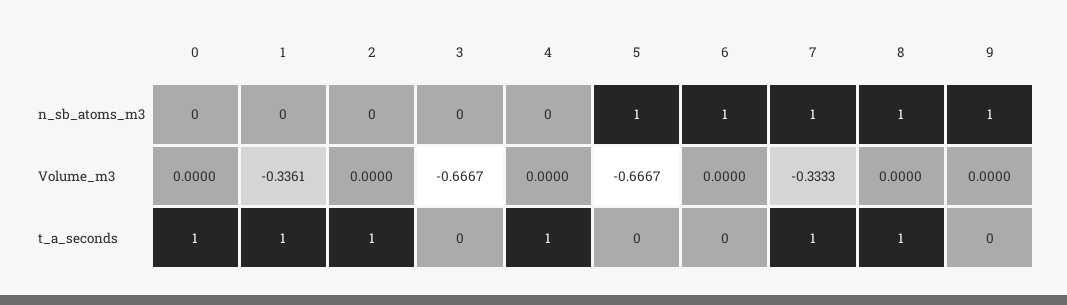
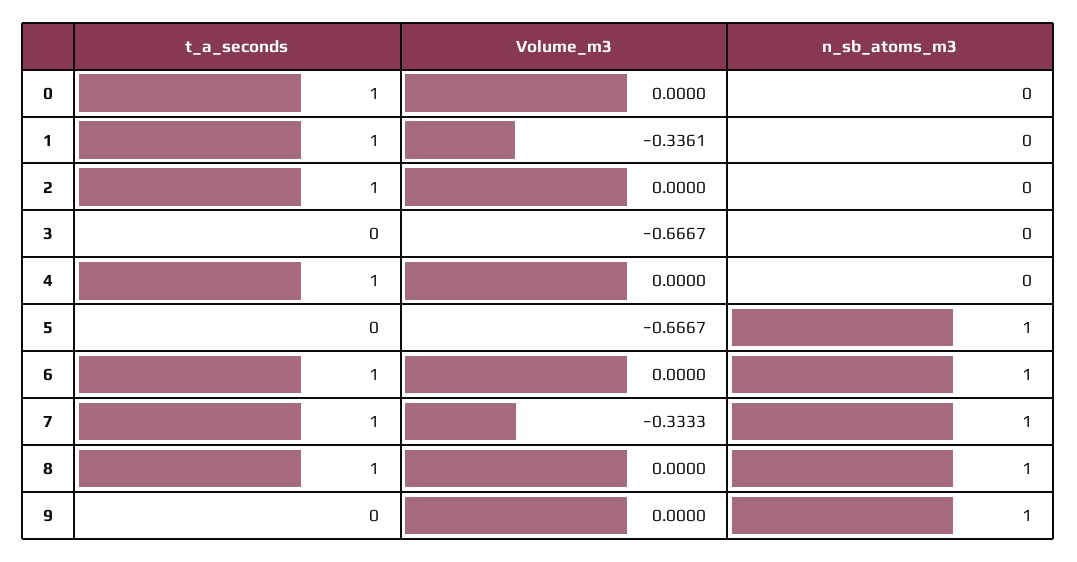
  {
    "0": {
      "n_sb_atoms_m3": 0,
      "Volume_m3": 0,
      "t_a_seconds": 1
    },
    "1": {
      "n_sb_atoms_m3": 0,
      "Volume_m3": -0.3361,
      "t_a_seconds": 1
    },
    "2": {
      "n_sb_atoms_m3": 0,
      "Volume_m3": 0,
      "t_a_seconds": 1
    },
    "3": {
      "n_sb_atoms_m3": 0,
      "Volume_m3": -0.6667,
      "t_a_seconds": 0
    },
    "4": {
      "n_sb_atoms_m3": 0,
      "Volume_m3": 0,
      "t_a_seconds": 1
    },
    "5": {
      "n_sb_atoms_m3": 1,
      "Volume_m3": -0.6667,
      "t_a_seconds": 0
    },
    "6": {
      "n_sb_atoms_m3": 1,
      "Volume_m3": 0,
-     "t_a_seconds": 0
+     "t_a_seconds": 1
    },
    "7": {
      "n_sb_atoms_m3": 1,
      "Volume_m3": -0.3333,
      "t_a_seconds": 1
    },
    "8": {
      "n_sb_atoms_m3": 1,
      "Volume_m3": 0,
      "t_a_seconds": 1
    },
    "9": {
      "n_sb_atoms_m3": 1,
      "Volume_m3": 0,
      "t_a_seconds": 0
    }
  }

